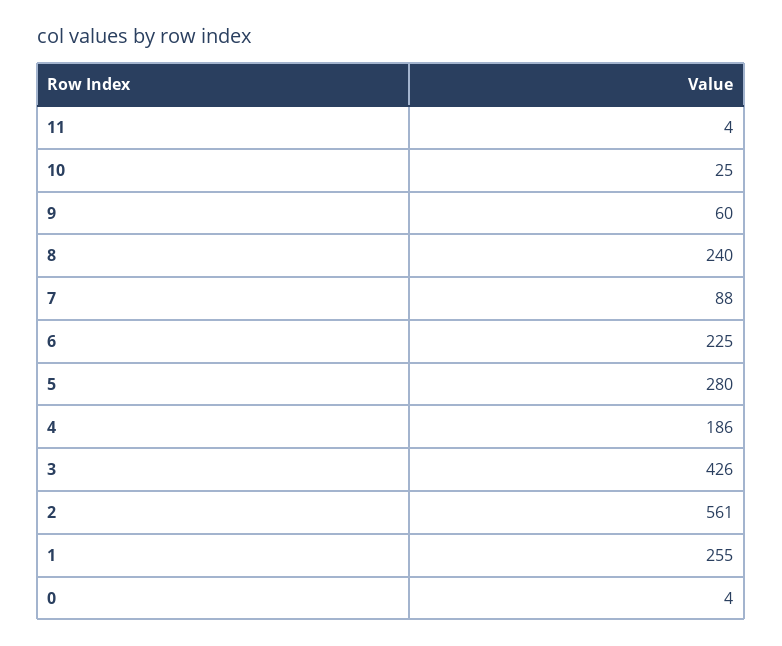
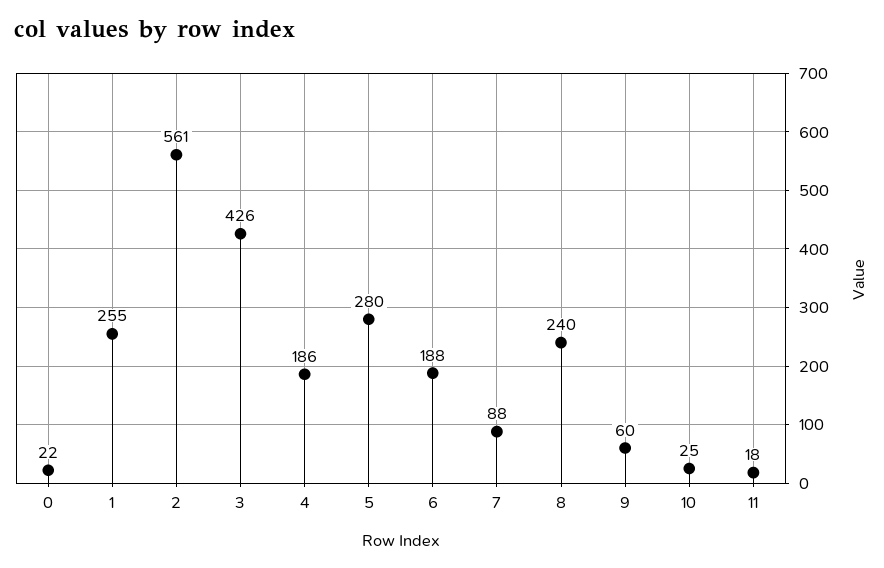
  {
-   "11": 4,
+   "11": 18,
    "10": 25,
    "9": 60,
    "8": 240,
    "7": 88,
-   "6": 225,
+   "6": 188,
    "5": 280,
    "4": 186,
    "3": 426,
    "2": 561,
    "1": 255,
-   "0": 4
+   "0": 22
  }

